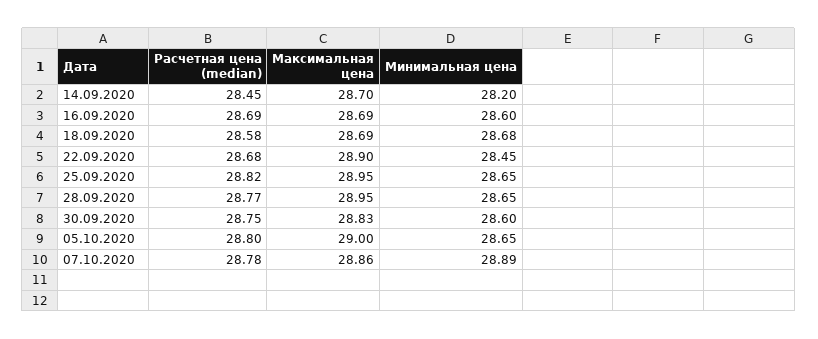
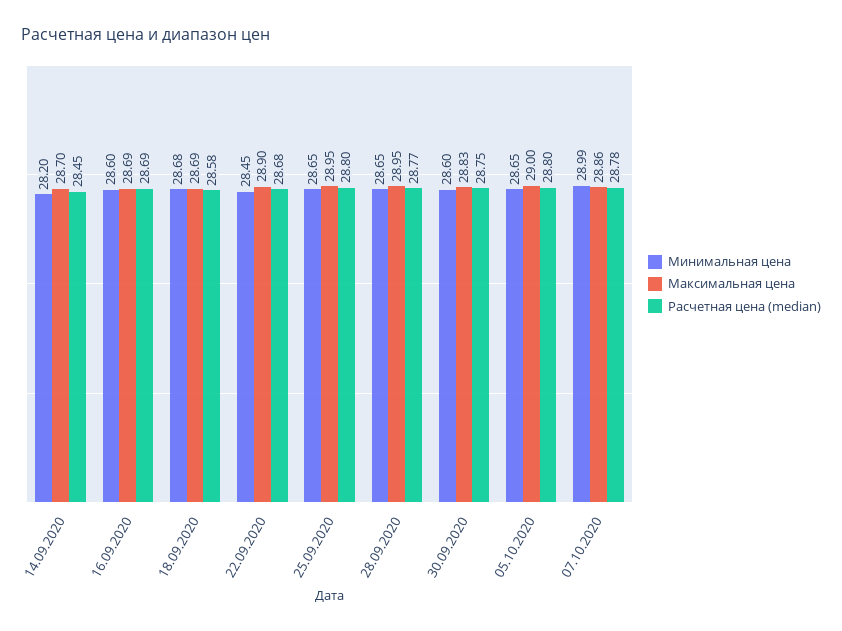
  {
    "Расчетная цена (median)": {
      "14.09.2020": 28.45,
      "16.09.2020": 28.69,
      "18.09.2020": 28.58,
      "22.09.2020": 28.68,
-     "25.09.2020": 28.82,
+     "25.09.2020": 28.8,
      "28.09.2020": 28.77,
      "30.09.2020": 28.75,
      "05.10.2020": 28.8,
      "07.10.2020": 28.78
    },
    "Максимальная цена": {
      "14.09.2020": 28.7,
      "16.09.2020": 28.69,
      "18.09.2020": 28.69,
      "22.09.2020": 28.9,
      "25.09.2020": 28.95,
      "28.09.2020": 28.95,
      "30.09.2020": 28.83,
      "05.10.2020": 29,
      "07.10.2020": 28.86
    },
    "Минимальная цена": {
      "14.09.2020": 28.2,
      "16.09.2020": 28.6,
      "18.09.2020": 28.68,
      "22.09.2020": 28.45,
      "25.09.2020": 28.65,
      "28.09.2020": 28.65,
      "30.09.2020": 28.6,
      "05.10.2020": 28.65,
-     "07.10.2020": 28.89
+     "07.10.2020": 28.99
    }
  }

